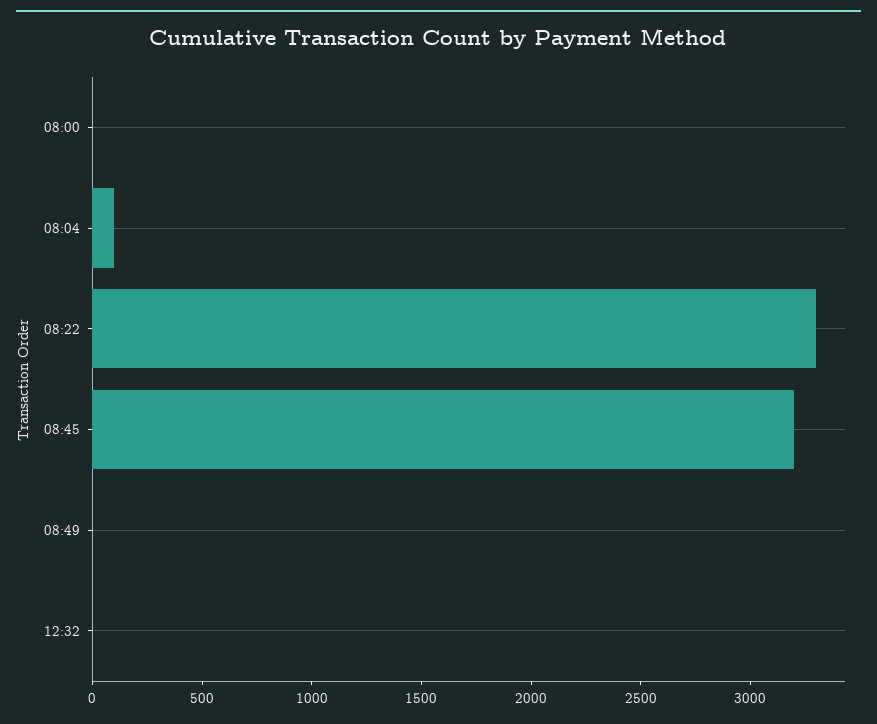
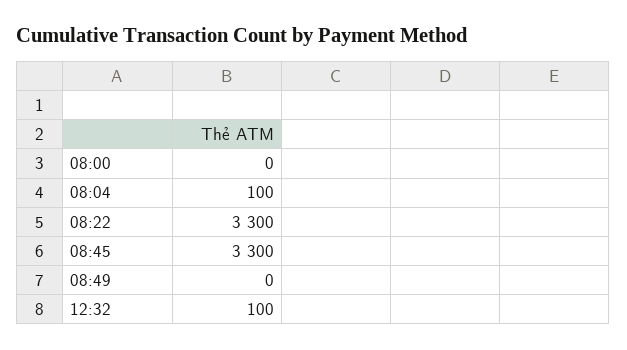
  {
    "08:00": 0,
    "08:04": 100,
    "08:22": 3300,
-   "08:45": 3200,
+   "08:45": 3300,
    "08:49": 0,
-   "12:32": 0
+   "12:32": 100
  }

